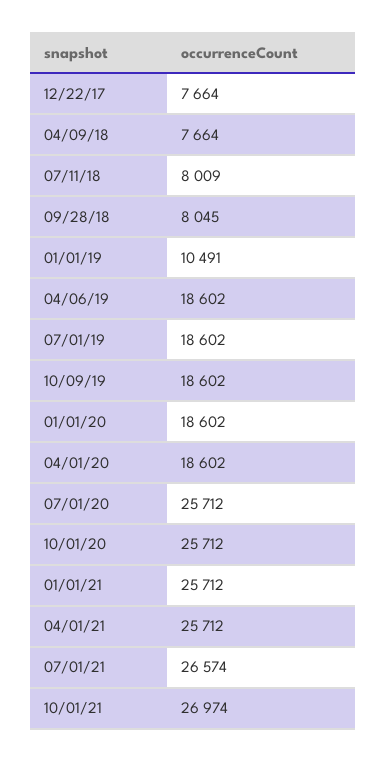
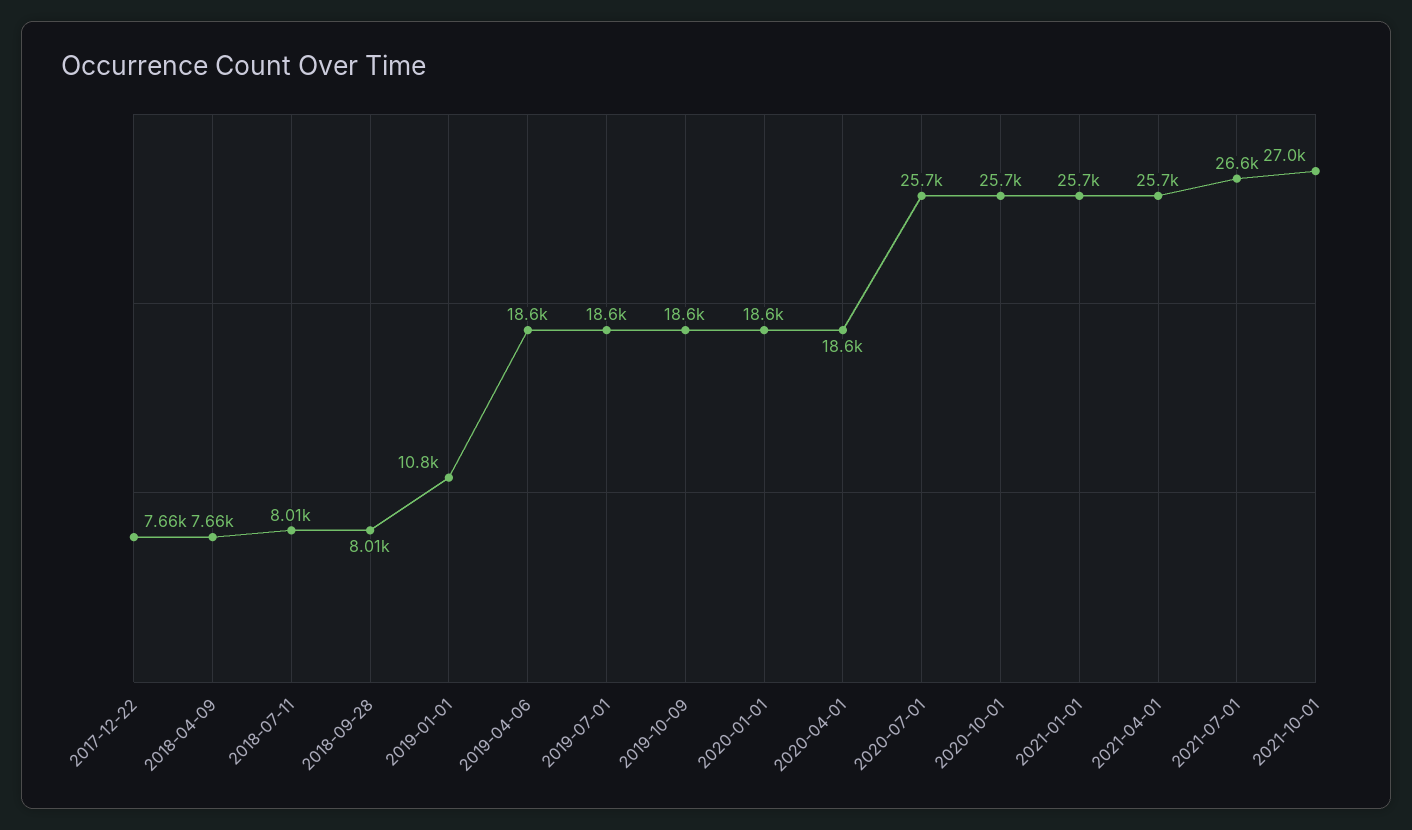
  {
    "12/22/17": 7664,
    "04/09/18": 7664,
    "07/11/18": 8009,
-   "09/28/18": 8045,
+   "09/28/18": 8010,
-   "01/01/19": 10491,
+   "01/01/19": 10800,
    "04/06/19": 18602,
    "07/01/19": 18602,
    "10/09/19": 18602,
    "01/01/20": 18602,
    "04/01/20": 18602,
    "07/01/20": 25712,
    "10/01/20": 25712,
    "01/01/21": 25712,
    "04/01/21": 25712,
    "07/01/21": 26574,
    "10/01/21": 26974
  }

